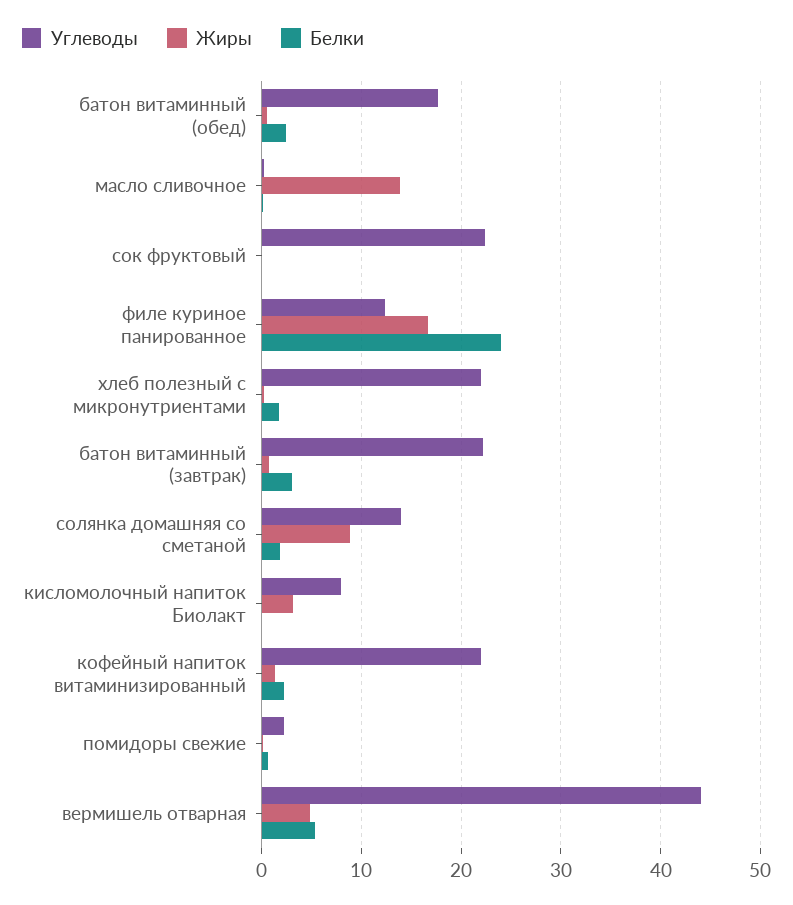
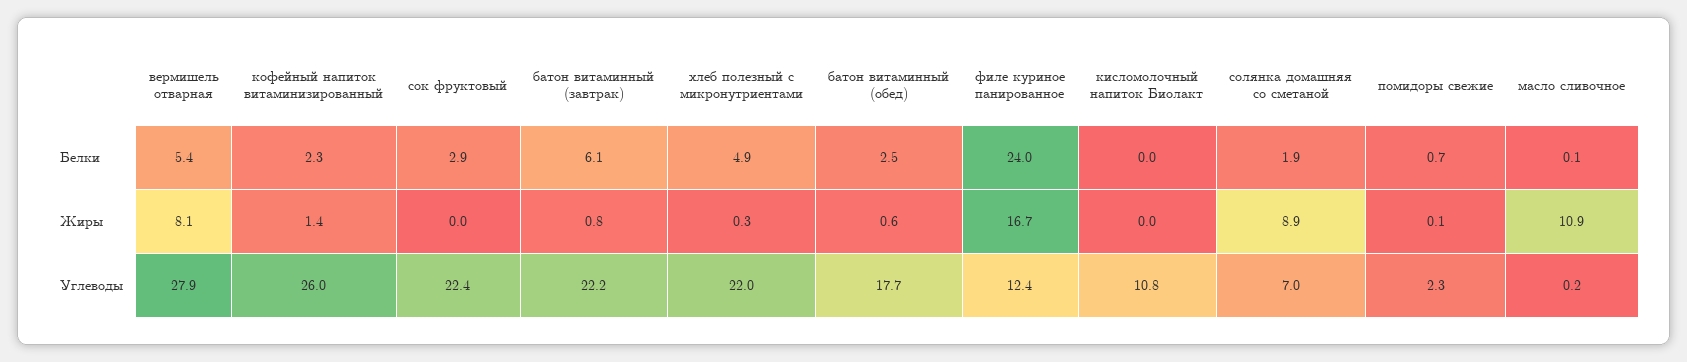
  {
    "Углеводы": {
      "батон витаминный (обед)": 17.7,
      "масло сливочное": 0.2,
      "сок фруктовый": 22.4,
      "филе куриное панированное": 12.4,
      "хлеб полезный с микронутриентами": 22,
      "батон витаминный (завтрак)": 22.2,
-     "солянка домашняя со сметаной": 14,
+     "солянка домашняя со сметаной": 7,
-     "кисломолочный напиток Биолакт": 8,
+     "кисломолочный напиток Биолакт": 10.8,
-     "кофейный напиток витаминизированный": 22,
+     "кофейный напиток витаминизированный": 26,
      "помидоры свежие": 2.3,
-     "вермишель отварная": 44
+     "вермишель отварная": 27.9
    },
    "Жиры": {
      "батон витаминный (обед)": 0.6,
-     "масло сливочное": 14,
+     "масло сливочное": 10.9,
      "сок фруктовый": 0,
      "филе куриное панированное": 16.7,
      "хлеб полезный с микронутриентами": 0.3,
      "батон витаминный (завтрак)": 0.8,
      "солянка домашняя со сметаной": 8.9,
-     "кисломолочный напиток Биолакт": 3,
+     "кисломолочный напиток Биолакт": 0,
      "кофейный напиток витаминизированный": 1.4,
      "помидоры свежие": 0.1,
-     "вермишель отварная": 5
+     "вермишель отварная": 8.1
    },
    "Белки": {
      "батон витаминный (обед)": 2.5,
      "масло сливочное": 0.1,
-     "сок фруктовый": 0,
+     "сок фруктовый": 2.9,
      "филе куриное панированное": 24,
-     "хлеб полезный с микронутриентами": 2,
+     "хлеб полезный с микронутриентами": 4.9,
-     "батон витаминный (завтрак)": 3,
+     "батон витаминный (завтрак)": 6.1,
      "солянка домашняя со сметаной": 1.9,
      "кисломолочный напиток Биолакт": 0,
      "кофейный напиток витаминизированный": 2.3,
      "помидоры свежие": 0.7,
      "вермишель отварная": 5.4
    }
  }

